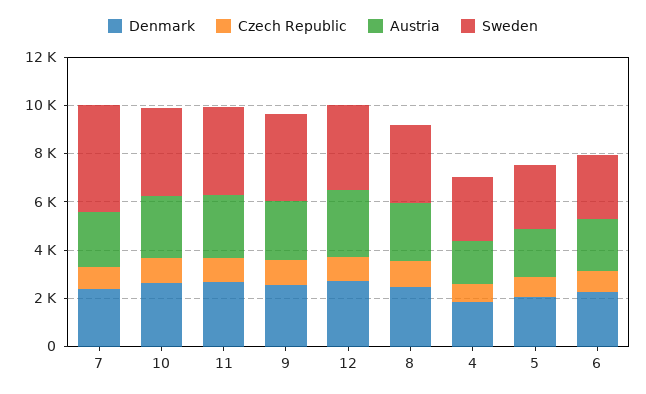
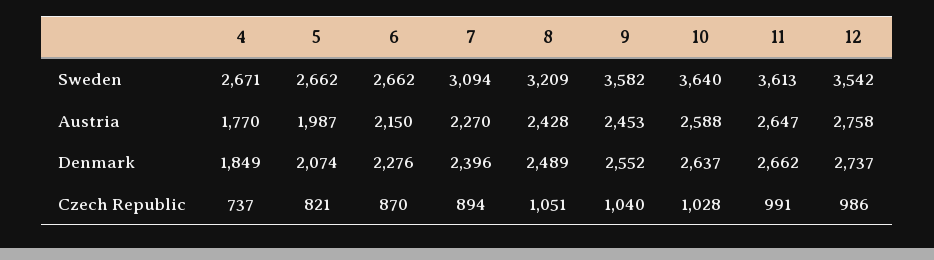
  {
    "Denmark": {
      "7": 2396,
      "10": 2637,
      "11": 2662,
      "9": 2552,
      "12": 2737,
      "8": 2489,
      "4": 1849,
      "5": 2074,
      "6": 2276
    },
    "Czech Republic": {
      "7": 894,
      "10": 1028,
      "11": 991,
      "9": 1040,
      "12": 986,
      "8": 1051,
      "4": 737,
      "5": 821,
      "6": 870
    },
    "Austria": {
      "7": 2270,
      "10": 2588,
      "11": 2647,
      "9": 2453,
      "12": 2758,
      "8": 2428,
      "4": 1770,
      "5": 1987,
      "6": 2150
    },
    "Sweden": {
-     "7": 4500,
+     "7": 3094,
      "10": 3640,
      "11": 3613,
      "9": 3582,
      "12": 3542,
      "8": 3209,
      "4": 2671,
      "5": 2662,
      "6": 2662
    }
  }

